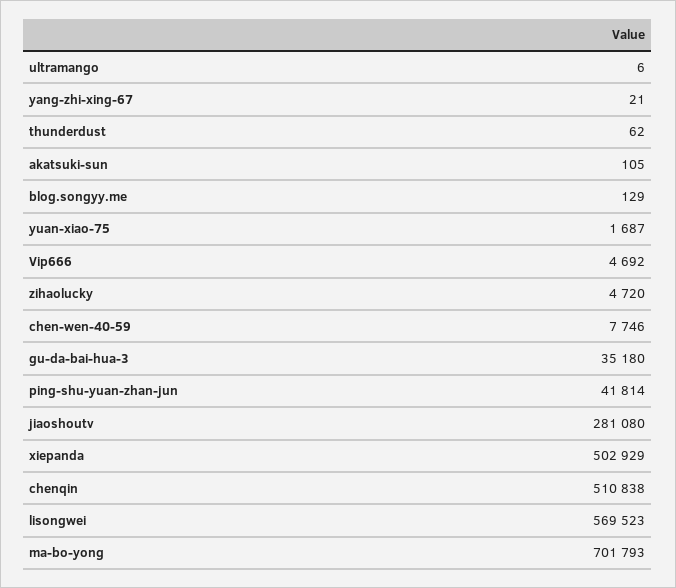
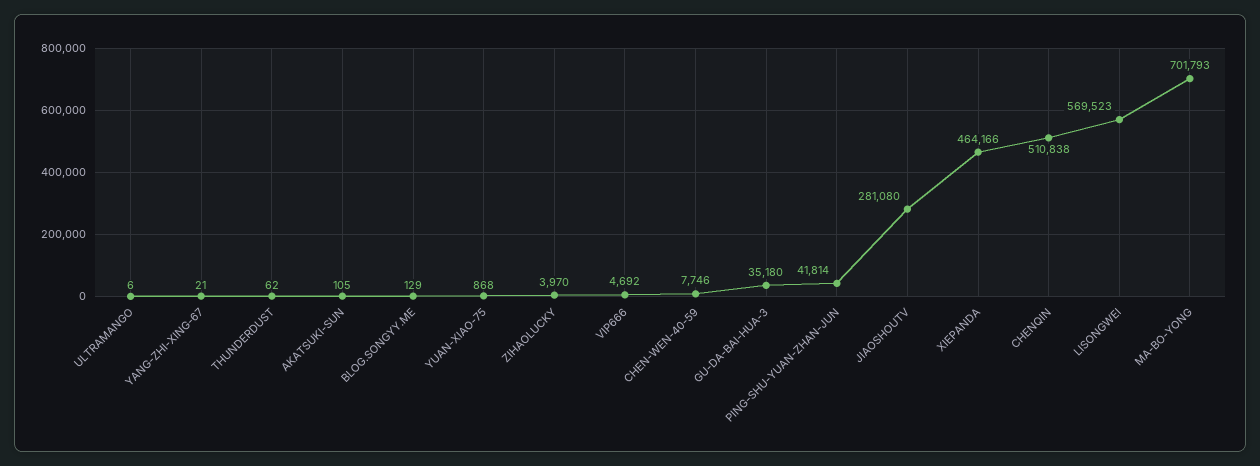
  {
    "ultramango": 6,
    "yang-zhi-xing-67": 21,
    "thunderdust": 62,
    "akatsuki-sun": 105,
    "blog.songyy.me": 129,
-   "yuan-xiao-75": 1687,
+   "yuan-xiao-75": 868,
    "Vip666": 4692,
-   "zihaolucky": 4720,
+   "zihaolucky": 3970,
    "chen-wen-40-59": 7746,
    "gu-da-bai-hua-3": 35180,
    "ping-shu-yuan-zhan-jun": 41814,
    "jiaoshoutv": 281080,
-   "xiepanda": 502929,
+   "xiepanda": 464166,
    "chenqin": 510838,
    "lisongwei": 569523,
    "ma-bo-yong": 701793
  }

